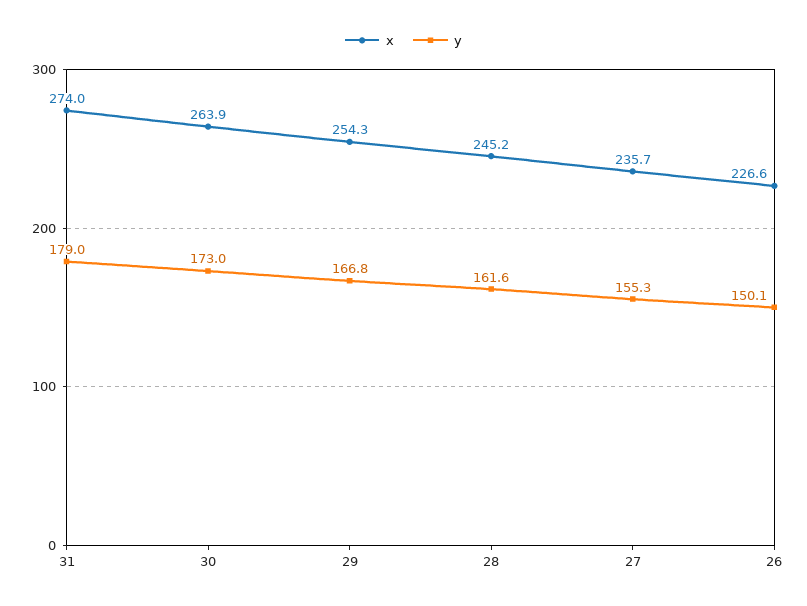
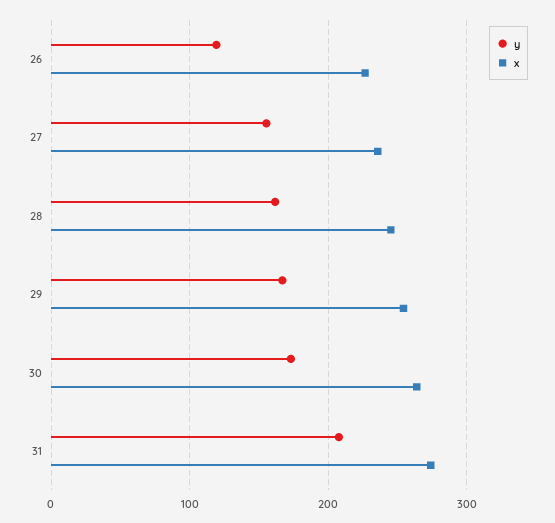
  {
    "x": {
      "31": 274,
      "30": 263.9,
      "29": 254.3,
      "28": 245.2,
      "27": 235.7,
      "26": 226.6
    },
    "y": {
-     "31": 179,
+     "31": 210,
      "30": 173,
      "29": 166.8,
      "28": 161.6,
      "27": 155.3,
-     "26": 150.1
+     "26": 120
    }
  }

